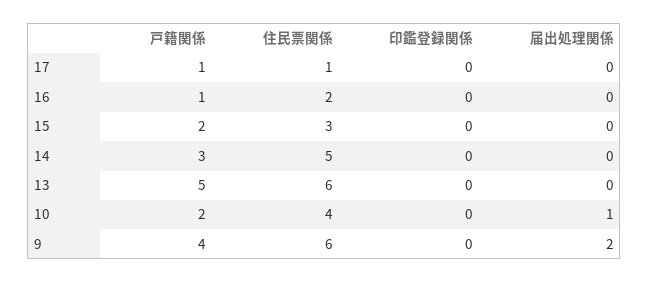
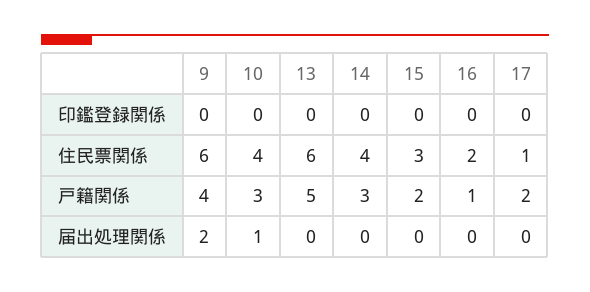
  {
    "戸籍関係": {
-     "17": 1,
+     "17": 2,
      "16": 1,
      "15": 2,
      "14": 3,
      "13": 5,
-     "10": 2,
+     "10": 3,
      "9": 4
    },
    "住民票関係": {
      "17": 1,
      "16": 2,
      "15": 3,
-     "14": 5,
+     "14": 4,
      "13": 6,
      "10": 4,
      "9": 6
    },
    "印鑑登録関係": {
      "17": 0,
      "16": 0,
      "15": 0,
      "14": 0,
      "13": 0,
      "10": 0,
      "9": 0
    },
    "届出処理関係": {
      "17": 0,
      "16": 0,
      "15": 0,
      "14": 0,
      "13": 0,
      "10": 1,
      "9": 2
    }
  }

